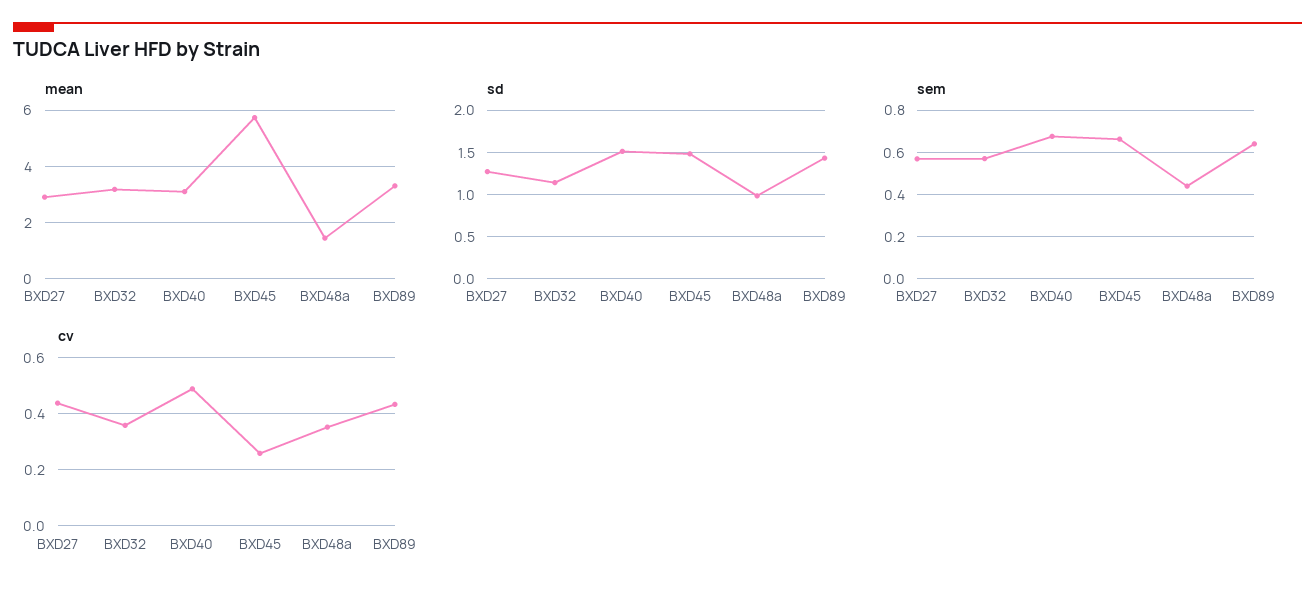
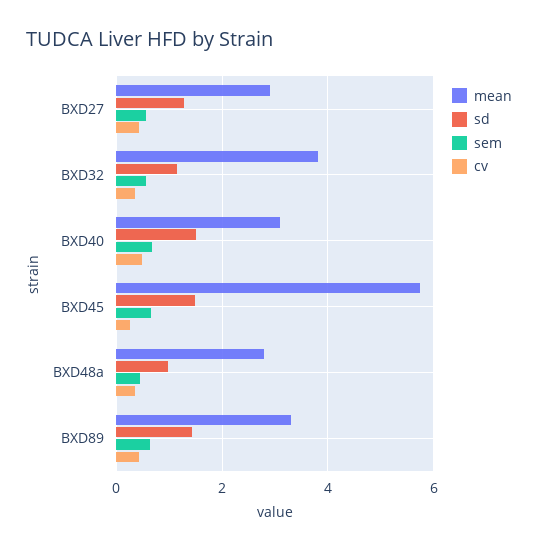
  {
    "mean": {
      "BXD27": 3,
-     "BXD32": 3.25,
+     "BXD32": 3.8,
      "BXD40": 3,
      "BXD45": 5.8,
-     "BXD48a": 1.5,
+     "BXD48a": 2.8,
      "BXD89": 3.4
    },
    "sd": {
      "BXD27": 1.3,
      "BXD32": 1.1,
      "BXD40": 1.5,
      "BXD45": 1.5,
      "BXD48a": 1,
      "BXD89": 1.4
    },
    "sem": {
      "BXD27": 0.55,
      "BXD32": 0.55,
      "BXD40": 0.7,
      "BXD45": 0.65,
      "BXD48a": 0.45,
      "BXD89": 0.65
    },
    "cv": {
      "BXD27": 0.45,
      "BXD32": 0.35,
      "BXD40": 0.5,
      "BXD45": 0.25,
      "BXD48a": 0.35,
      "BXD89": 0.425
    }
  }

